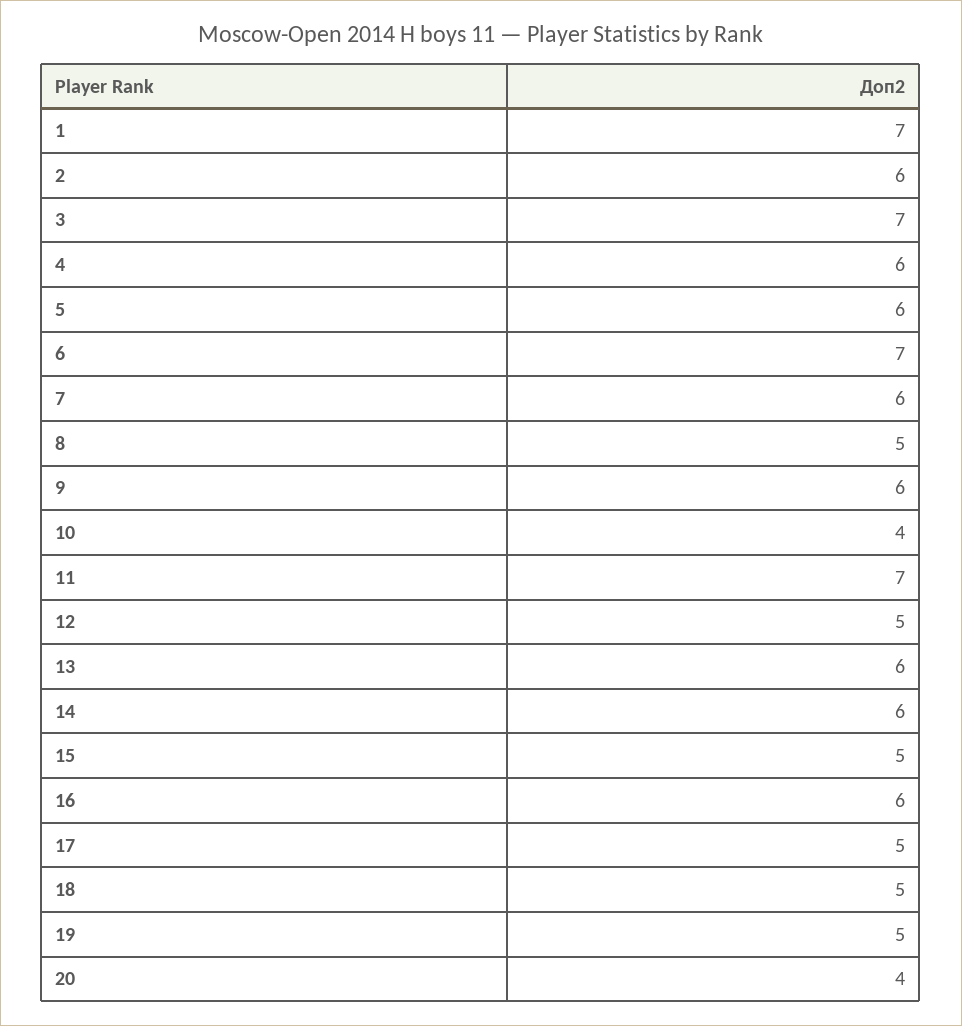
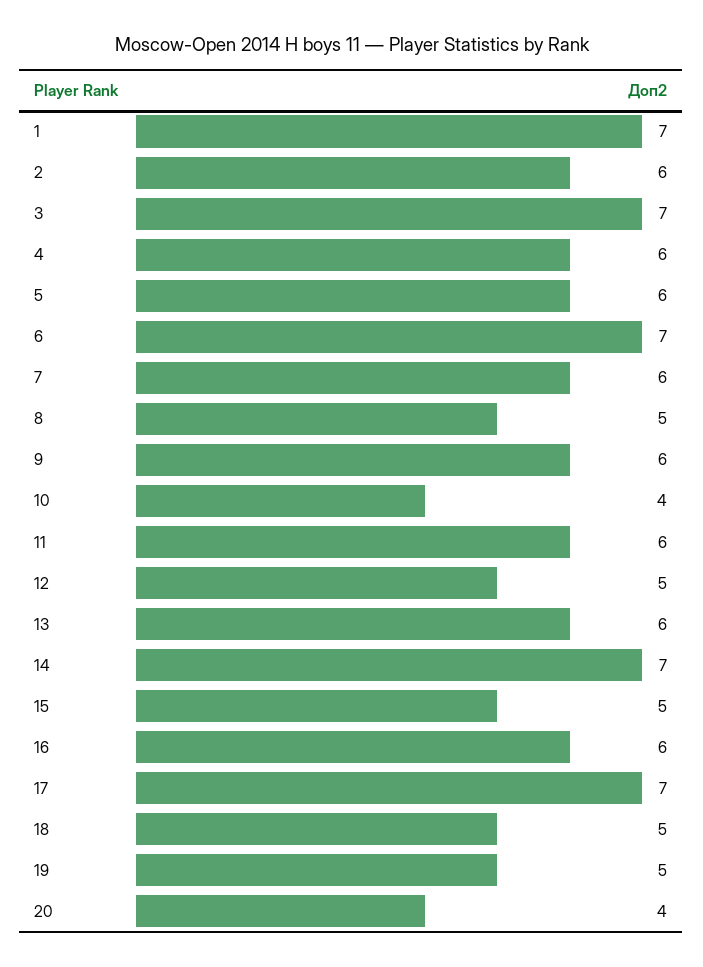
  {
    "1": 7,
    "2": 6,
    "3": 7,
    "4": 6,
    "5": 6,
    "6": 7,
    "7": 6,
    "8": 5,
    "9": 6,
    "10": 4,
-   "11": 7,
+   "11": 6,
    "12": 5,
    "13": 6,
-   "14": 6,
+   "14": 7,
    "15": 5,
    "16": 6,
-   "17": 5,
+   "17": 7,
    "18": 5,
    "19": 5,
    "20": 4
  }

